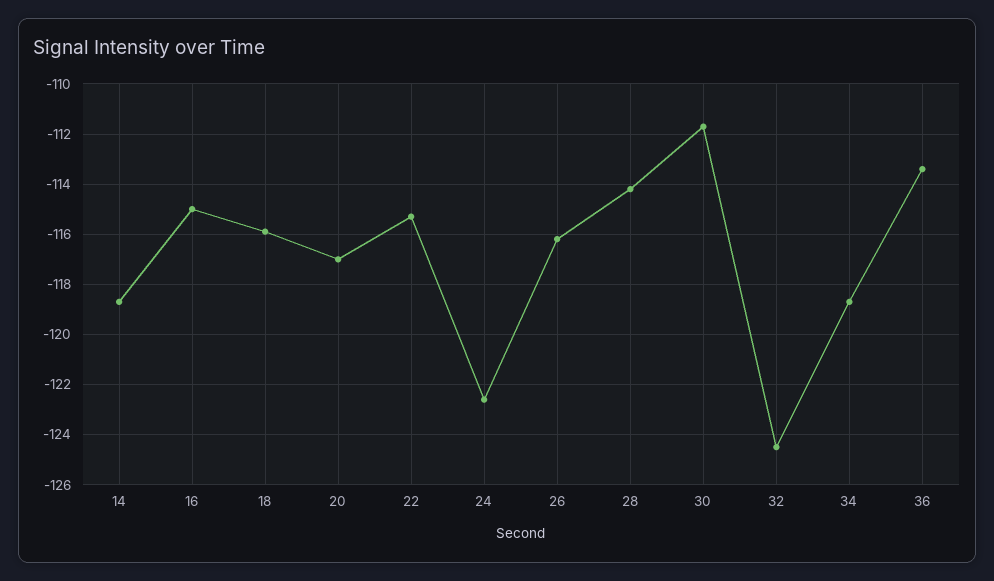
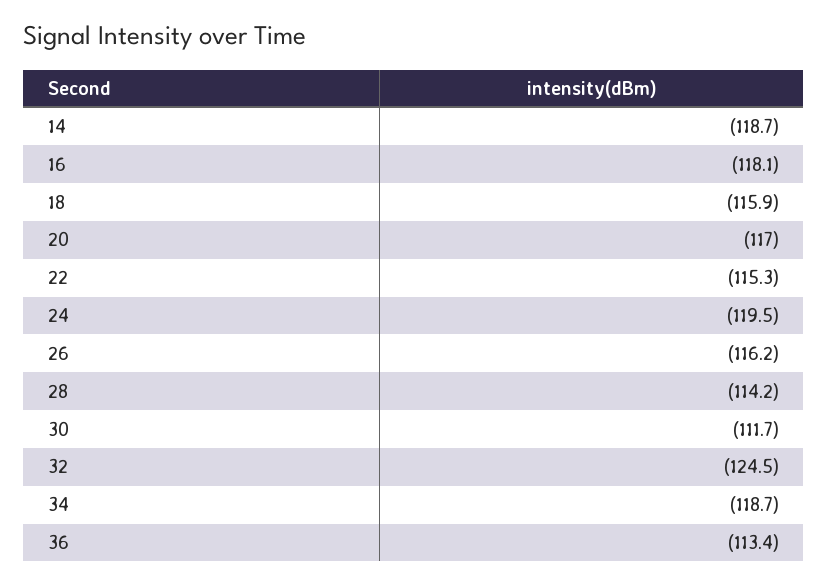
  {
    "14": -118.7,
-   "16": -115,
+   "16": -118.1,
    "18": -115.9,
    "20": -117,
    "22": -115.3,
-   "24": -122.5,
+   "24": -119.5,
    "26": -116.2,
    "28": -114.2,
    "30": -111.7,
    "32": -124.5,
    "34": -118.7,
    "36": -113.4
  }

